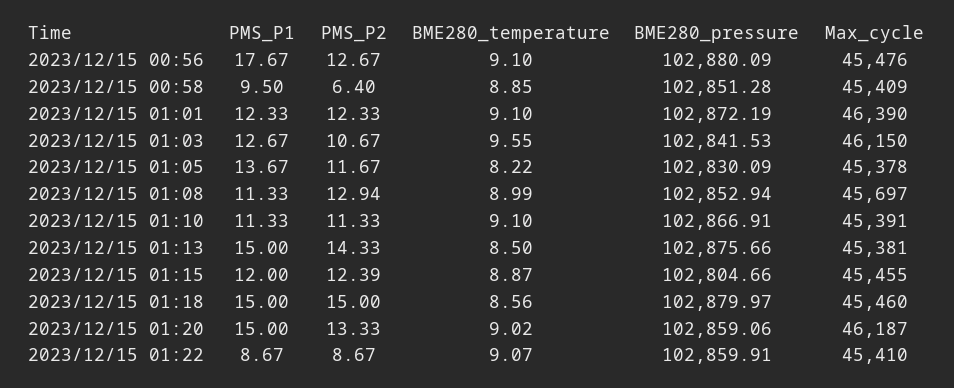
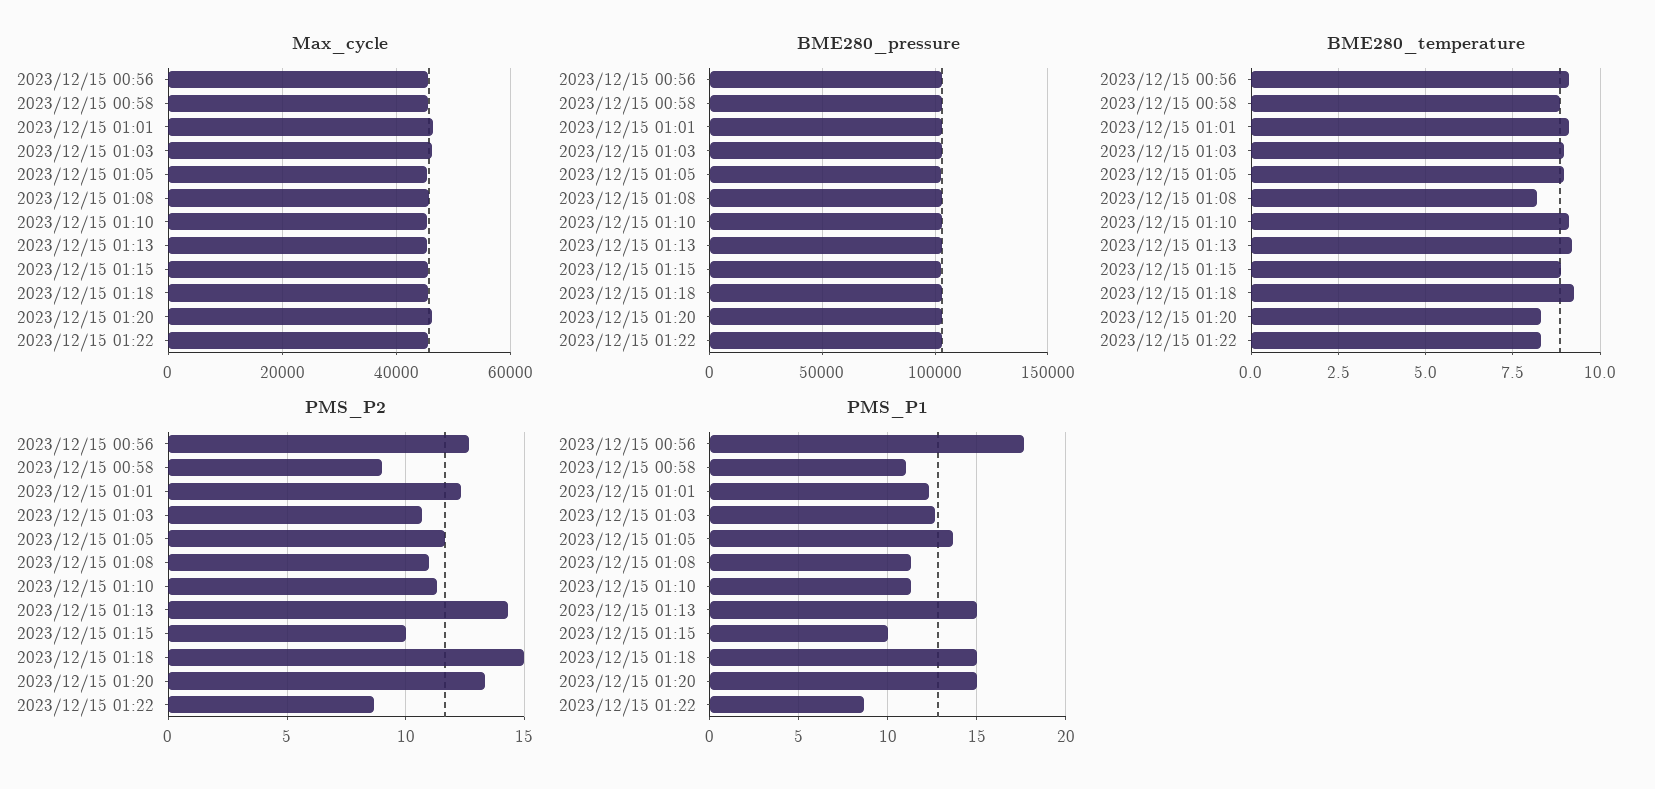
  {
    "PMS_P1": {
      "2023/12/15 00:56": 17.67,
-     "2023/12/15 00:58": 9.5,
+     "2023/12/15 00:58": 11,
      "2023/12/15 01:01": 12.33,
      "2023/12/15 01:03": 12.67,
      "2023/12/15 01:05": 13.67,
      "2023/12/15 01:08": 11.33,
      "2023/12/15 01:10": 11.33,
      "2023/12/15 01:13": 15,
-     "2023/12/15 01:15": 12,
+     "2023/12/15 01:15": 10,
      "2023/12/15 01:18": 15,
      "2023/12/15 01:20": 15,
      "2023/12/15 01:22": 8.67
    },
    "PMS_P2": {
      "2023/12/15 00:56": 12.67,
-     "2023/12/15 00:58": 6.4,
+     "2023/12/15 00:58": 9,
      "2023/12/15 01:01": 12.33,
      "2023/12/15 01:03": 10.67,
      "2023/12/15 01:05": 11.67,
-     "2023/12/15 01:08": 12.94,
+     "2023/12/15 01:08": 11,
      "2023/12/15 01:10": 11.33,
      "2023/12/15 01:13": 14.33,
-     "2023/12/15 01:15": 12.39,
+     "2023/12/15 01:15": 10,
      "2023/12/15 01:18": 15,
      "2023/12/15 01:20": 13.33,
      "2023/12/15 01:22": 8.67
    },
    "BME280_temperature": {
      "2023/12/15 00:56": 9.1,
      "2023/12/15 00:58": 8.85,
      "2023/12/15 01:01": 9.1,
-     "2023/12/15 01:03": 9.55,
+     "2023/12/15 01:03": 9,
-     "2023/12/15 01:05": 8.22,
+     "2023/12/15 01:05": 9,
-     "2023/12/15 01:08": 8.99,
+     "2023/12/15 01:08": 8.25,
      "2023/12/15 01:10": 9.1,
-     "2023/12/15 01:13": 8.5,
+     "2023/12/15 01:13": 9.25,
      "2023/12/15 01:15": 8.87,
-     "2023/12/15 01:18": 8.56,
+     "2023/12/15 01:18": 9.25,
-     "2023/12/15 01:20": 9.02,
+     "2023/12/15 01:20": 8.25,
-     "2023/12/15 01:22": 9.07
+     "2023/12/15 01:22": 8.25
    },
    "BME280_pressure": {
      "2023/12/15 00:56": 102880.09,
      "2023/12/15 00:58": 102851.28,
      "2023/12/15 01:01": 102872.19,
      "2023/12/15 01:03": 102841.53,
      "2023/12/15 01:05": 102830.09,
      "2023/12/15 01:08": 102852.94,
      "2023/12/15 01:10": 102866.91,
      "2023/12/15 01:13": 102875.66,
      "2023/12/15 01:15": 102804.66,
      "2023/12/15 01:18": 102879.97,
      "2023/12/15 01:20": 102859.06,
      "2023/12/15 01:22": 102859.91
    },
    "Max_cycle": {
      "2023/12/15 00:56": 45476,
      "2023/12/15 00:58": 45409,
      "2023/12/15 01:01": 46390,
      "2023/12/15 01:03": 46150,
      "2023/12/15 01:05": 45378,
      "2023/12/15 01:08": 45697,
      "2023/12/15 01:10": 45391,
      "2023/12/15 01:13": 45381,
      "2023/12/15 01:15": 45455,
      "2023/12/15 01:18": 45460,
      "2023/12/15 01:20": 46187,
      "2023/12/15 01:22": 45410
    }
  }

